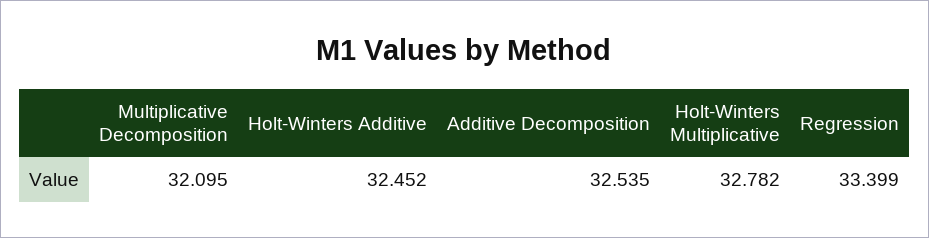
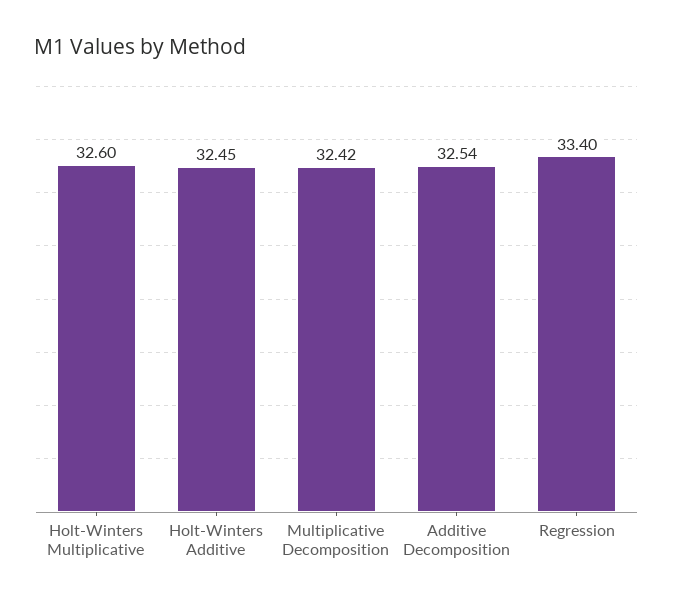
  {
-   "Multiplicative Decomposition": 32.095,
+   "Multiplicative Decomposition": 32.42,
    "Holt-Winters Additive": 32.452,
    "Additive Decomposition": 32.535,
-   "Holt-Winters Multiplicative": 32.782,
+   "Holt-Winters Multiplicative": 32.6,
    "Regression": 33.399
  }

